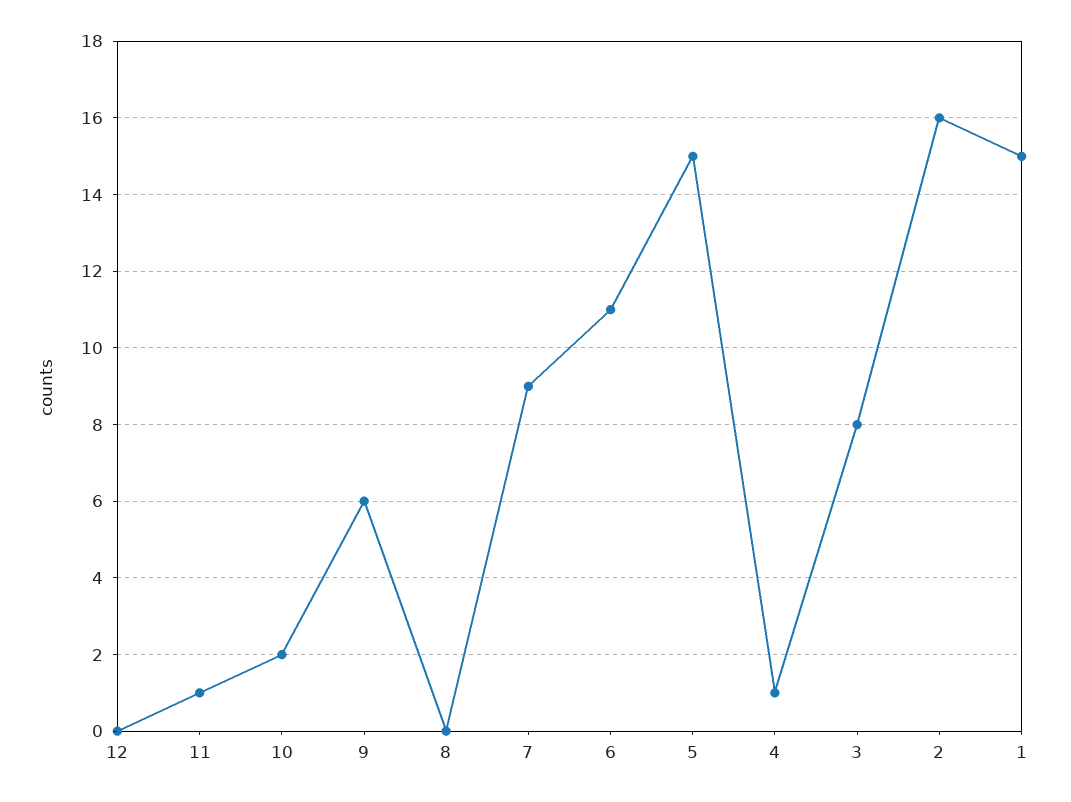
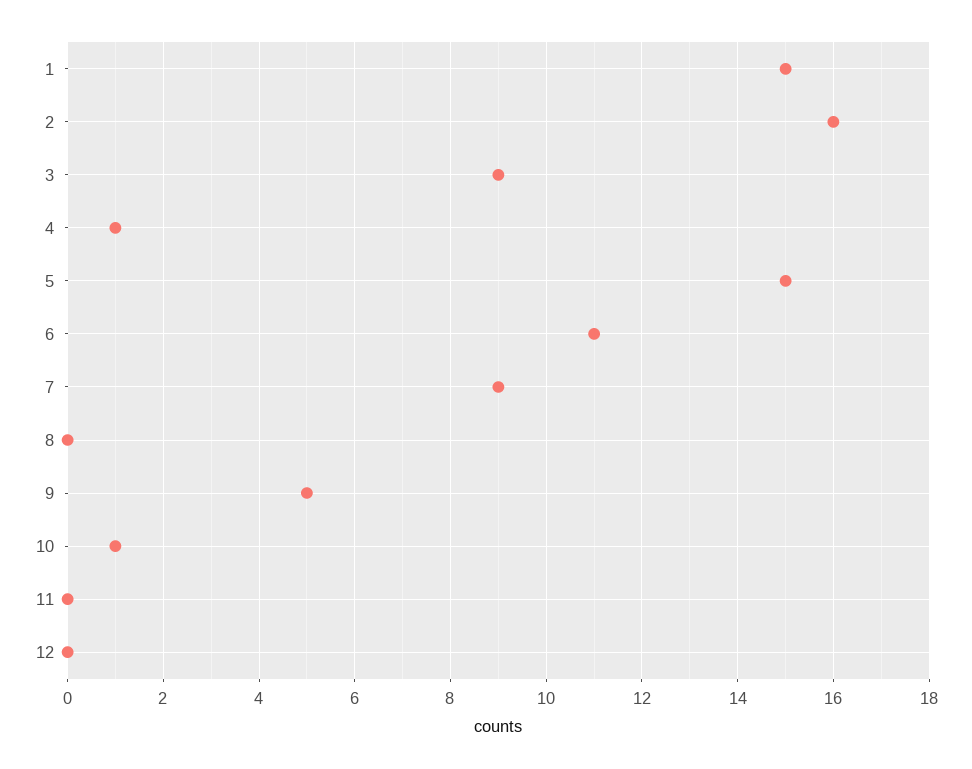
  {
    "12": 0,
-   "11": 1,
+   "11": 0,
-   "10": 2,
+   "10": 1,
-   "9": 6,
+   "9": 5,
    "8": 0,
    "7": 9,
    "6": 11,
    "5": 15,
    "4": 1,
-   "3": 8,
+   "3": 9,
    "2": 16,
    "1": 15
  }

